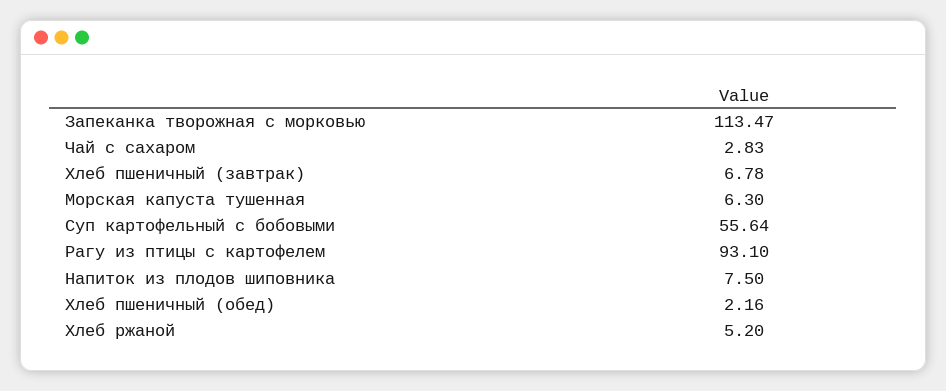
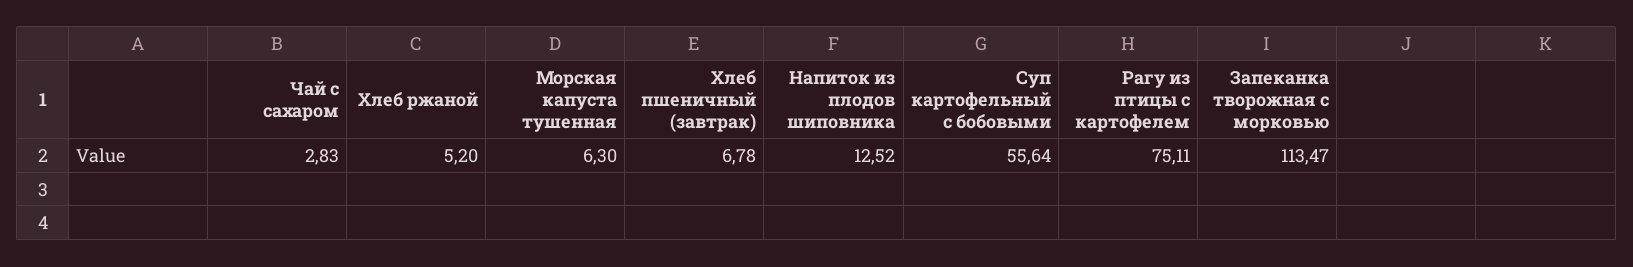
  {
    "Запеканка творожная с морковью": 113.47,
    "Чай с сахаром": 2.83,
    "Хлеб пшеничный (завтрак)": 6.78,
    "Морская капуста тушенная": 6.3,
    "Суп картофельный с бобовыми": 55.64,
-   "Рагу из птицы с картофелем": 93.1,
+   "Рагу из птицы с картофелем": 75.11,
-   "Напиток из плодов шиповника": 7.5,
+   "Напиток из плодов шиповника": 12.52,
-   "Хлеб пшеничный (обед)": 2.16,
    "Хлеб ржаной": 5.2
  }

